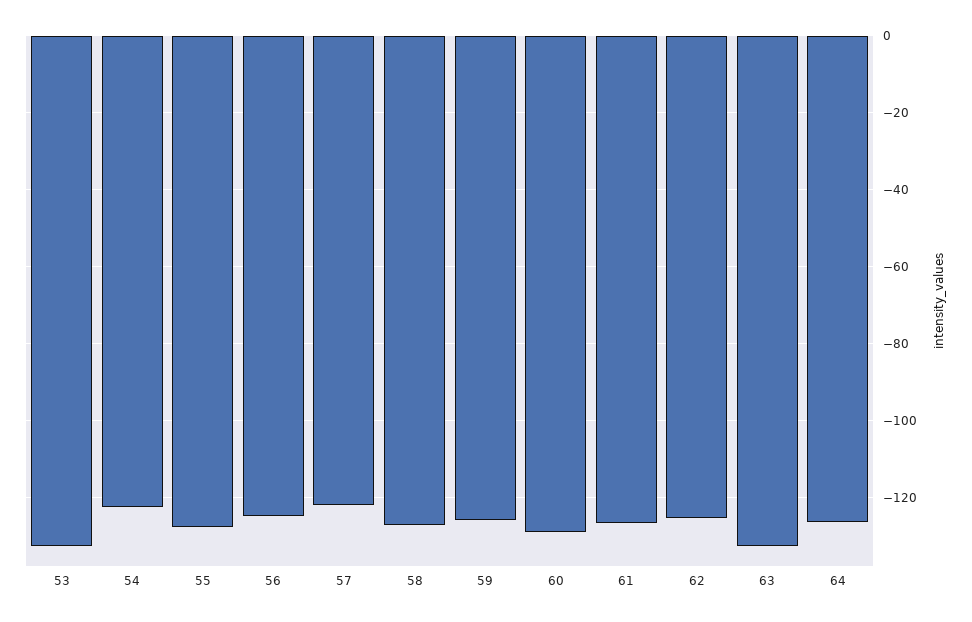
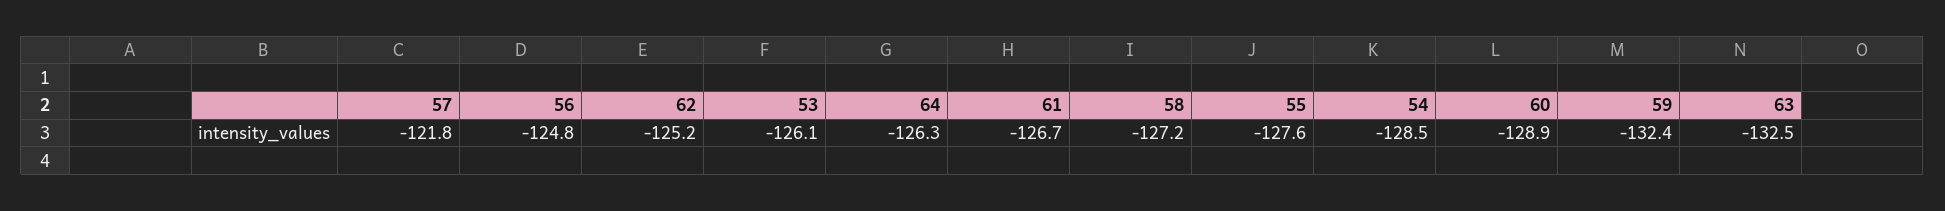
  {
-   "53": -132,
+   "53": -126.1,
-   "54": -122,
+   "54": -128.5,
    "55": -127.6,
    "56": -124.8,
    "57": -121.8,
    "58": -127.2,
-   "59": -126,
+   "59": -132.4,
    "60": -128.9,
    "61": -126.7,
    "62": -125.2,
    "63": -132.5,
    "64": -126.3
  }

